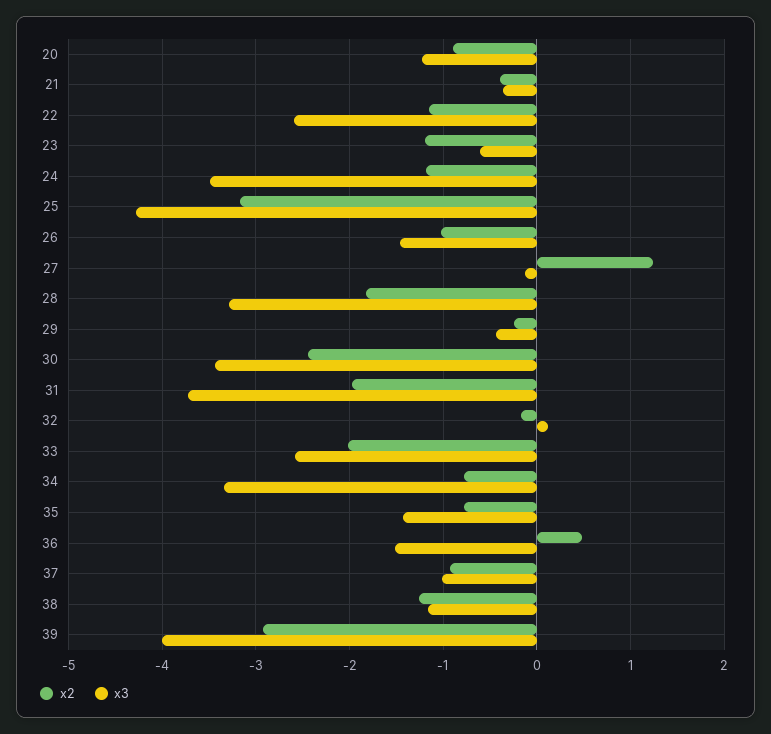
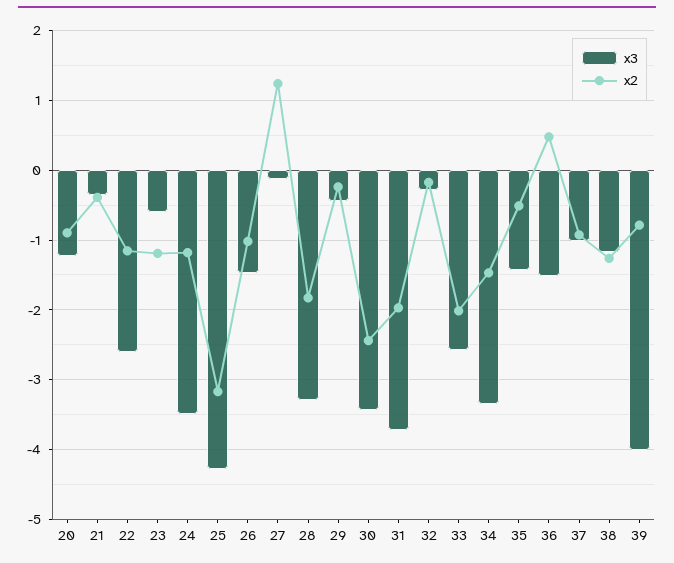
  {
    "x2": {
      "20": -0.9,
      "21": -0.4,
      "22": -1.2,
      "23": -1.2,
      "24": -1.2,
      "25": -3.2,
      "26": -1,
      "27": 1.2,
      "28": -1.8,
      "29": -0.2,
      "30": -2.4,
      "31": -2,
      "32": -0.2,
      "33": -2,
-     "34": -0.8,
+     "34": -1.5,
-     "35": -0.8,
+     "35": -0.5,
      "36": 0.5,
      "37": -0.9,
      "38": -1.3,
-     "39": -2.9
+     "39": -0.8
    },
    "x3": {
      "20": -1.2,
      "21": -0.4,
      "22": -2.6,
      "23": -0.6,
      "24": -3.5,
      "25": -4.3,
      "26": -1.5,
      "27": -0.1,
      "28": -3.3,
      "29": -0.4,
      "30": -3.4,
      "31": -3.7,
-     "32": 0.1,
+     "32": -0.3,
      "33": -2.6,
      "34": -3.3,
      "35": -1.4,
      "36": -1.5,
      "37": -1,
      "38": -1.2,
      "39": -4
    }
  }

